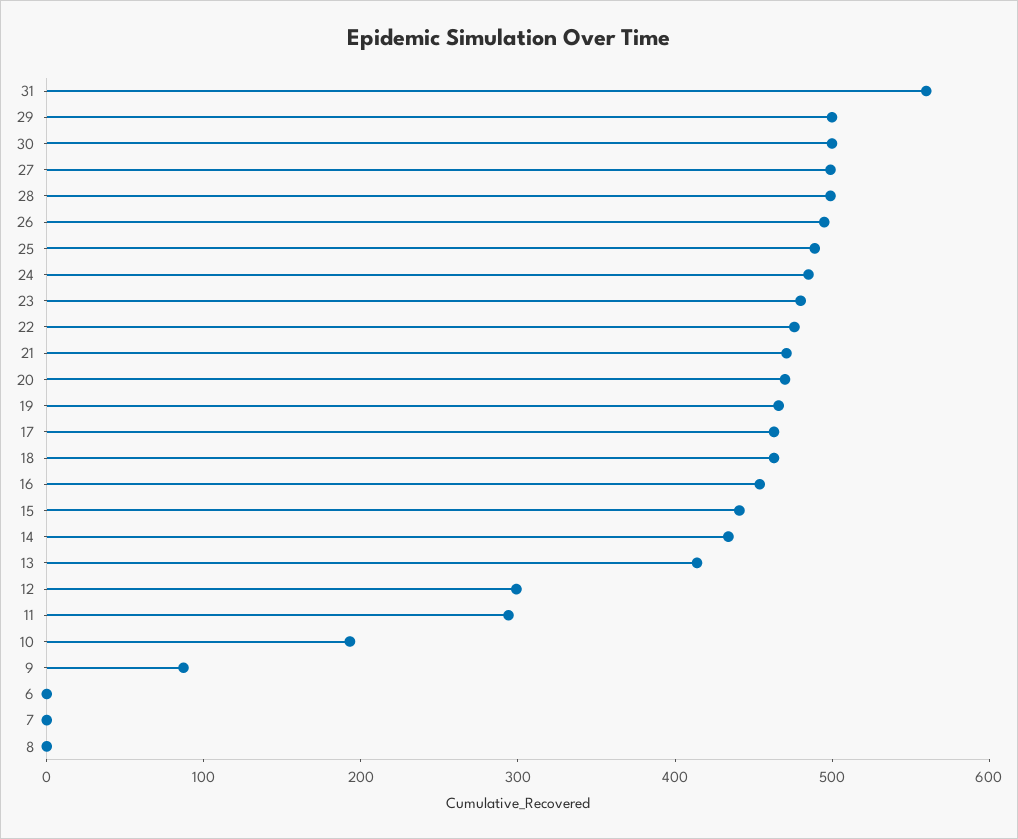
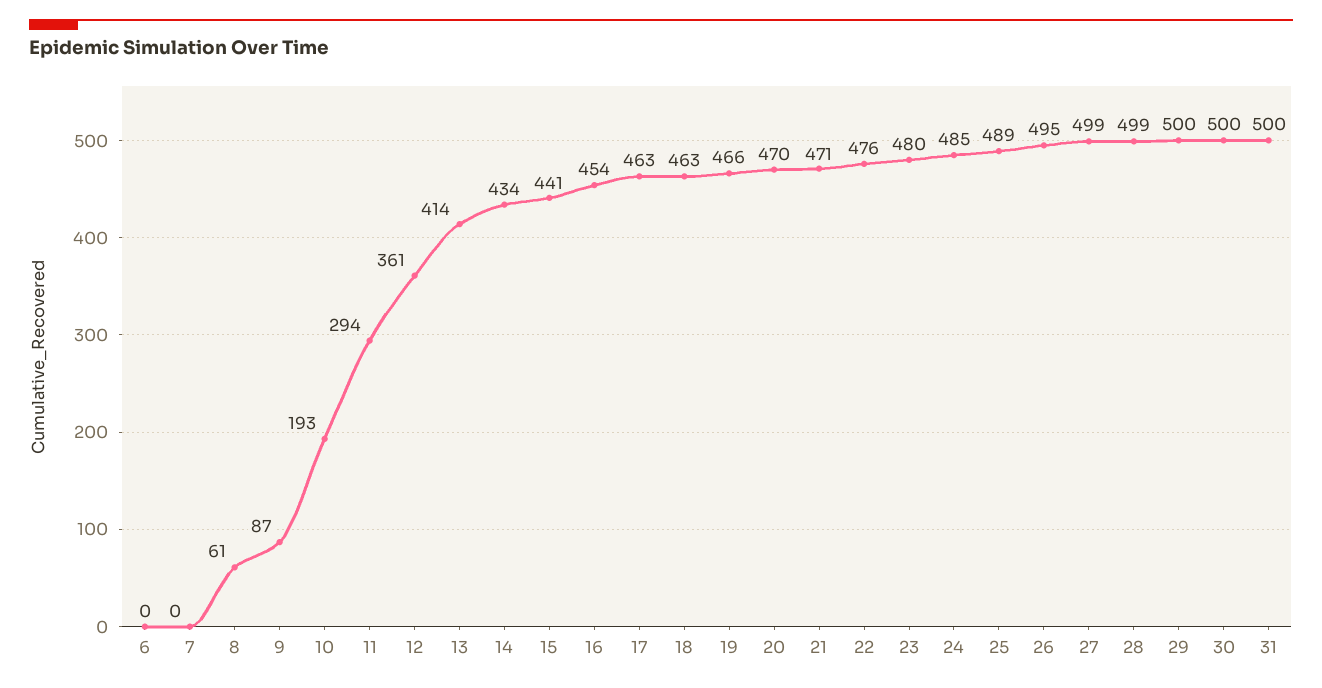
  {
-   "31": 560,
+   "31": 500,
    "29": 500,
    "30": 500,
    "27": 499,
    "28": 499,
    "26": 495,
    "25": 489,
    "24": 485,
    "23": 480,
    "22": 476,
    "21": 471,
    "20": 470,
    "19": 466,
    "17": 463,
    "18": 463,
    "16": 454,
    "15": 441,
    "14": 434,
    "13": 414,
-   "12": 300,
+   "12": 361,
    "11": 294,
    "10": 193,
    "9": 87,
    "6": 0,
    "7": 0,
-   "8": 0
+   "8": 61
  }

